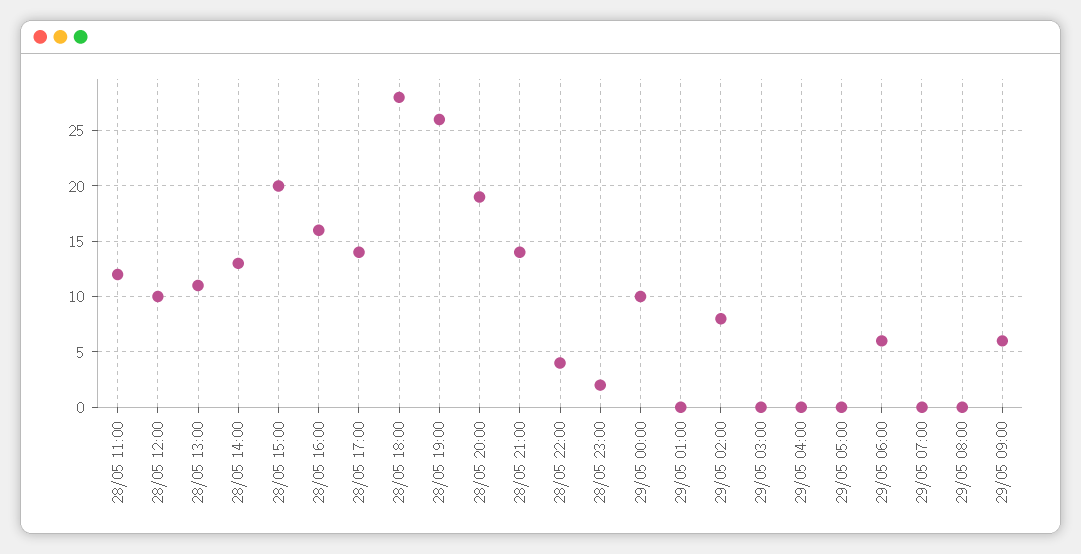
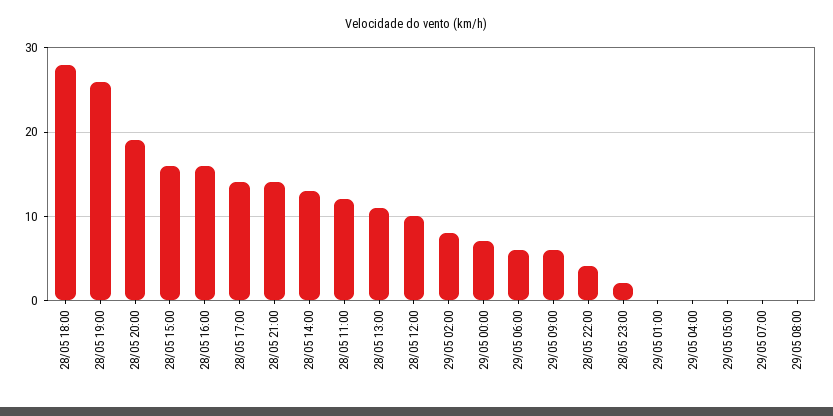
  {
    "28/05 11:00": 12,
    "28/05 12:00": 10,
    "28/05 13:00": 11,
    "28/05 14:00": 13,
-   "28/05 15:00": 20,
+   "28/05 15:00": 16,
    "28/05 16:00": 16,
    "28/05 17:00": 14,
    "28/05 18:00": 28,
    "28/05 19:00": 26,
    "28/05 20:00": 19,
    "28/05 21:00": 14,
    "28/05 22:00": 4,
    "28/05 23:00": 2,
-   "29/05 00:00": 10,
+   "29/05 00:00": 7,
    "29/05 01:00": 0,
    "29/05 02:00": 8,
-   "29/05 03:00": 0,
    "29/05 04:00": 0,
    "29/05 05:00": 0,
    "29/05 06:00": 6,
    "29/05 07:00": 0,
    "29/05 08:00": 0,
    "29/05 09:00": 6
  }

